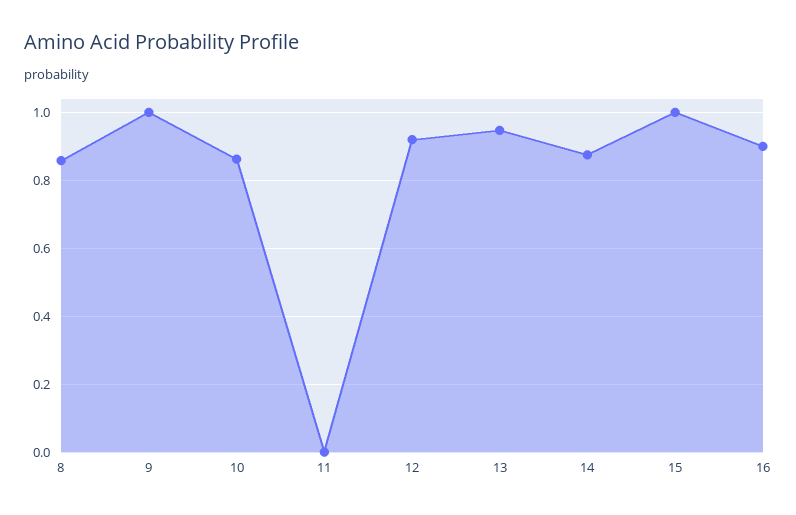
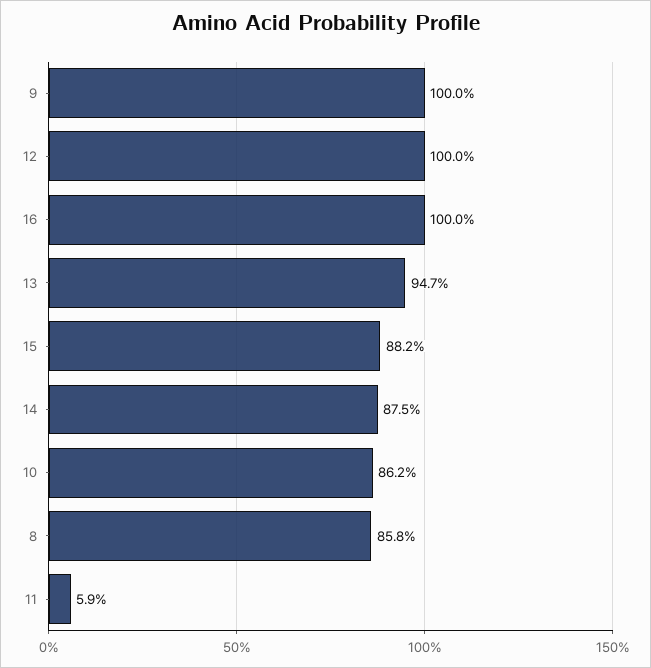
  {
    "8": 0.858,
    "9": 1,
    "10": 0.862,
-   "11": 0,
+   "11": 0.059,
-   "12": 0.92,
+   "12": 1,
    "13": 0.947,
    "14": 0.875,
-   "15": 1,
+   "15": 0.882,
-   "16": 0.9
+   "16": 1
  }

